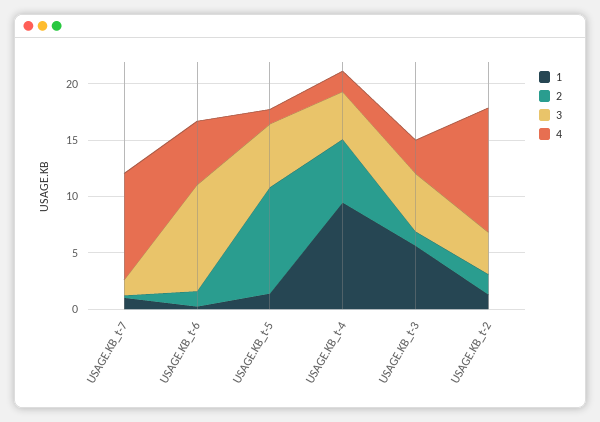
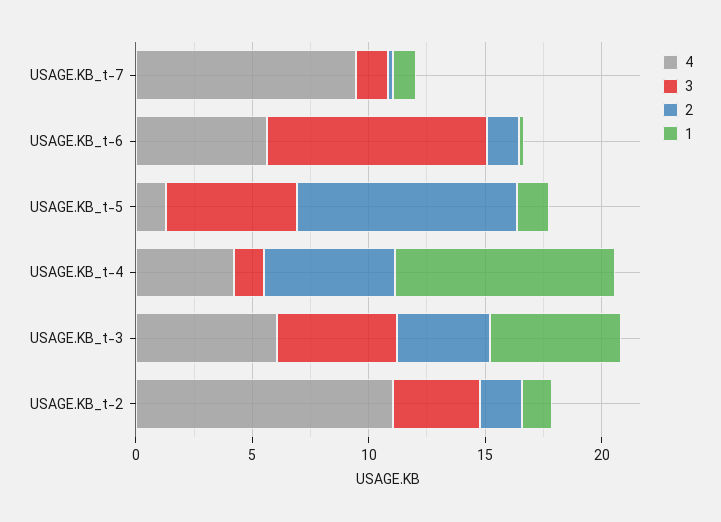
  {
    "1": {
      "USAGE.KB_t-7": 1,
      "USAGE.KB_t-6": 0,
      "USAGE.KB_t-5": 1,
      "USAGE.KB_t-4": 9,
      "USAGE.KB_t-3": 6,
      "USAGE.KB_t-2": 1
    },
    "2": {
      "USAGE.KB_t-7": 0,
      "USAGE.KB_t-6": 1,
      "USAGE.KB_t-5": 9,
      "USAGE.KB_t-4": 6,
-     "USAGE.KB_t-3": 1,
+     "USAGE.KB_t-3": 4,
      "USAGE.KB_t-2": 2
    },
    "3": {
      "USAGE.KB_t-7": 1,
      "USAGE.KB_t-6": 9,
      "USAGE.KB_t-5": 6,
-     "USAGE.KB_t-4": 4,
+     "USAGE.KB_t-4": 1,
      "USAGE.KB_t-3": 5,
      "USAGE.KB_t-2": 4
    },
    "4": {
      "USAGE.KB_t-7": 9,
      "USAGE.KB_t-6": 6,
      "USAGE.KB_t-5": 1,
-     "USAGE.KB_t-4": 2,
+     "USAGE.KB_t-4": 4,
-     "USAGE.KB_t-3": 3,
+     "USAGE.KB_t-3": 6,
      "USAGE.KB_t-2": 11
    }
  }

